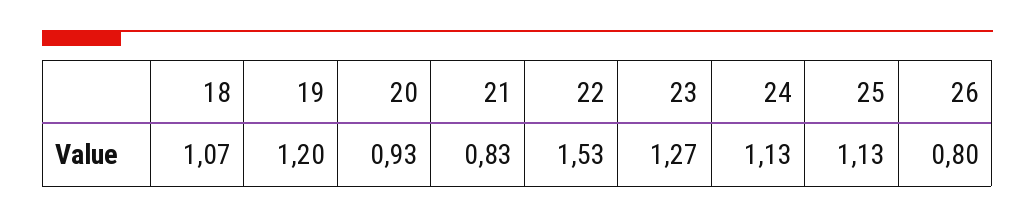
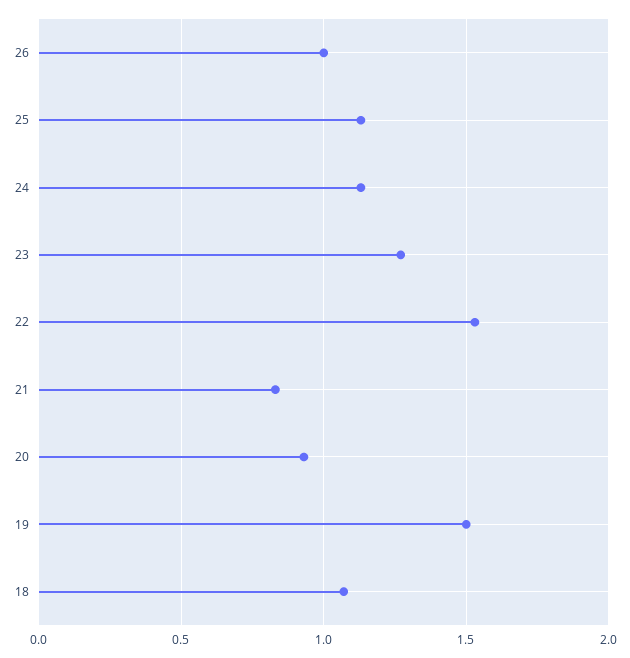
  {
    "18": 1.07,
-   "19": 1.2,
+   "19": 1.5,
    "20": 0.93,
    "21": 0.83,
    "22": 1.53,
    "23": 1.27,
    "24": 1.13,
    "25": 1.13,
-   "26": 0.8
+   "26": 1
  }

